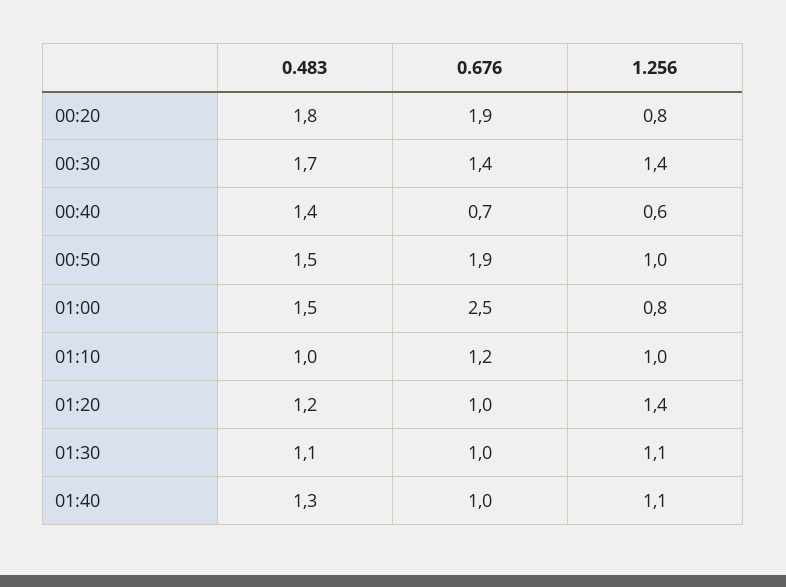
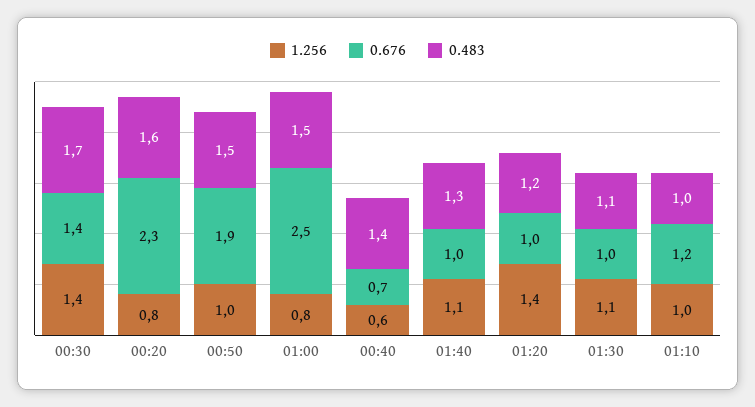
  {
    "0.483": {
-     "00:20": 1.8,
+     "00:20": 1.6,
      "00:30": 1.7,
      "00:40": 1.4,
      "00:50": 1.5,
      "01:00": 1.5,
      "01:10": 1,
      "01:20": 1.2,
      "01:30": 1.1,
      "01:40": 1.3
    },
    "0.676": {
-     "00:20": 1.9,
+     "00:20": 2.3,
      "00:30": 1.4,
      "00:40": 0.7,
      "00:50": 1.9,
      "01:00": 2.5,
      "01:10": 1.2,
      "01:20": 1,
      "01:30": 1,
      "01:40": 1
    },
    "1.256": {
      "00:20": 0.8,
      "00:30": 1.4,
      "00:40": 0.6,
      "00:50": 1,
      "01:00": 0.8,
      "01:10": 1,
      "01:20": 1.4,
      "01:30": 1.1,
      "01:40": 1.1
    }
  }

